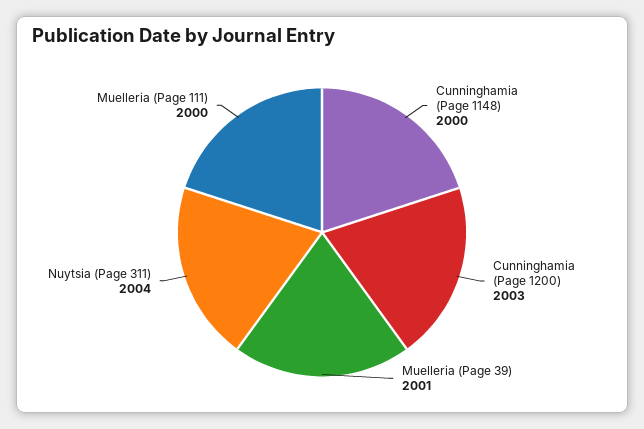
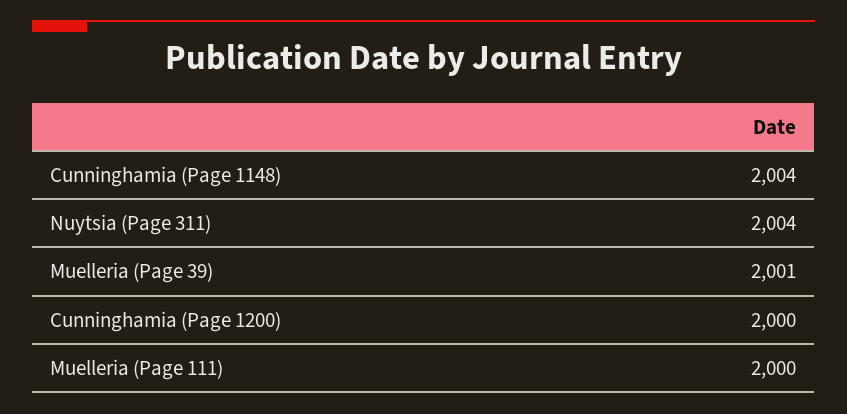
  {
-   "Cunninghamia (Page 1148)": 2000,
+   "Cunninghamia (Page 1148)": 2004,
-   "Cunninghamia (Page 1200)": 2003,
+   "Cunninghamia (Page 1200)": 2000,
    "Muelleria (Page 39)": 2001,
    "Nuytsia (Page 311)": 2004,
    "Muelleria (Page 111)": 2000
  }

